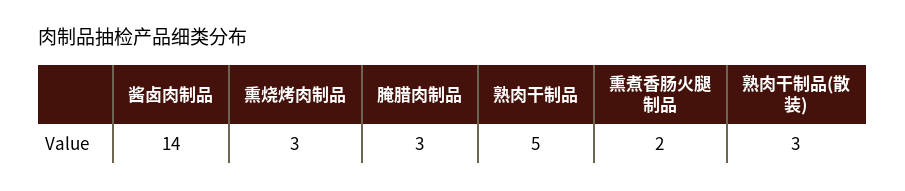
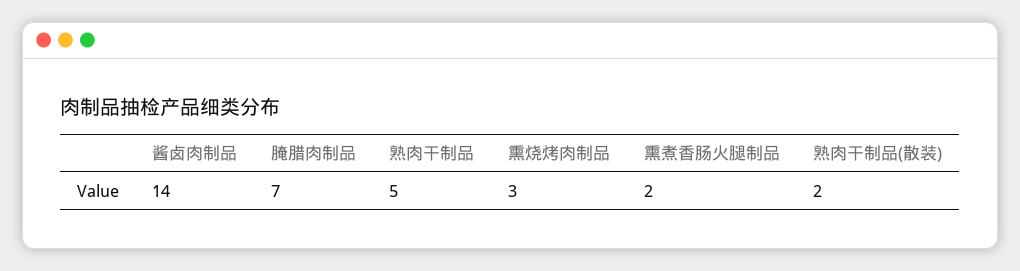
  {
    "酱卤肉制品": 14,
    "熏烧烤肉制品": 3,
-   "腌腊肉制品": 3,
+   "腌腊肉制品": 7,
    "熟肉干制品": 5,
    "熏煮香肠火腿制品": 2,
-   "熟肉干制品(散装)": 3
+   "熟肉干制品(散装)": 2
  }

